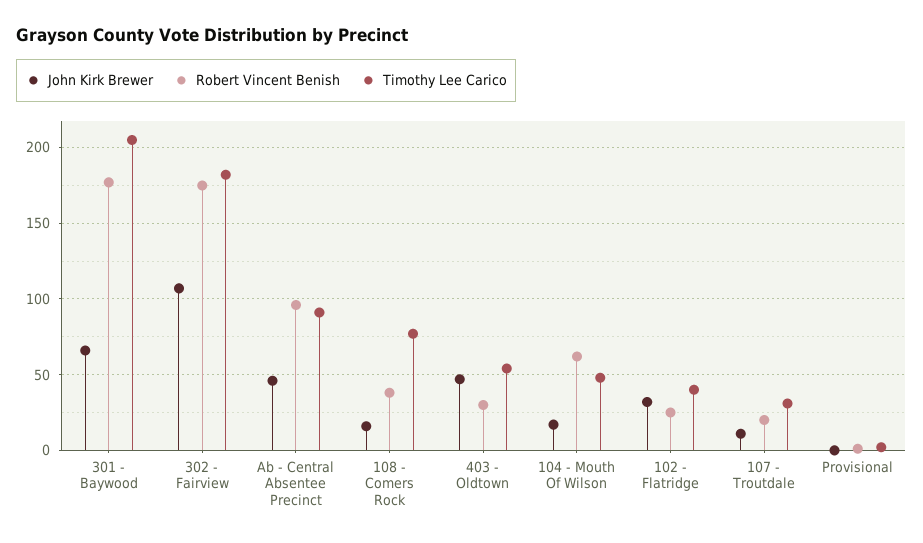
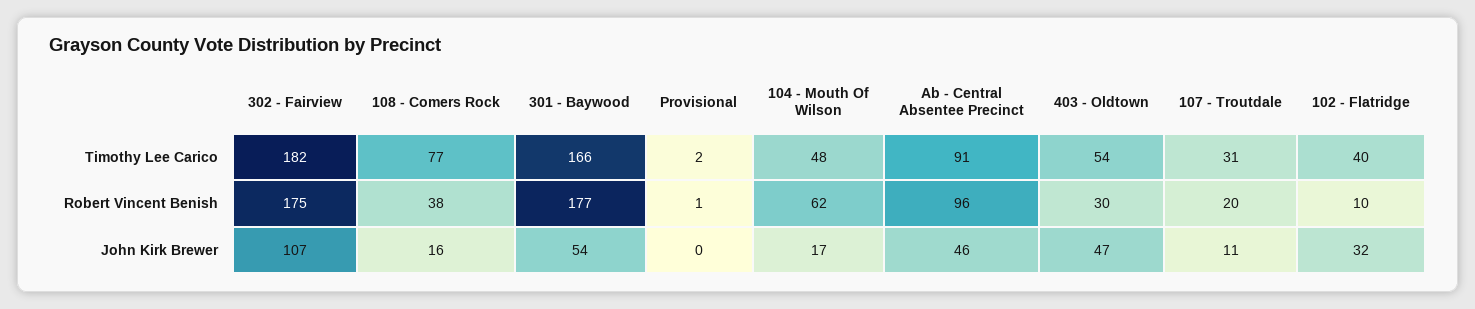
  {
    "John Kirk Brewer": {
-     "301 - Baywood": 65,
+     "301 - Baywood": 54,
      "302 - Fairview": 107,
      "Ab - Central Absentee Precinct": 46,
      "108 - Comers Rock": 16,
      "403 - Oldtown": 47,
      "104 - Mouth Of Wilson": 17,
      "102 - Flatridge": 32,
      "107 - Troutdale": 11,
      "Provisional": 0
    },
    "Robert Vincent Benish": {
      "301 - Baywood": 177,
      "302 - Fairview": 175,
      "Ab - Central Absentee Precinct": 96,
      "108 - Comers Rock": 38,
      "403 - Oldtown": 30,
      "104 - Mouth Of Wilson": 62,
-     "102 - Flatridge": 25,
+     "102 - Flatridge": 10,
      "107 - Troutdale": 20,
      "Provisional": 1
    },
    "Timothy Lee Carico": {
-     "301 - Baywood": 205,
+     "301 - Baywood": 166,
      "302 - Fairview": 182,
      "Ab - Central Absentee Precinct": 91,
      "108 - Comers Rock": 77,
      "403 - Oldtown": 54,
      "104 - Mouth Of Wilson": 48,
      "102 - Flatridge": 40,
      "107 - Troutdale": 31,
      "Provisional": 2
    }
  }

